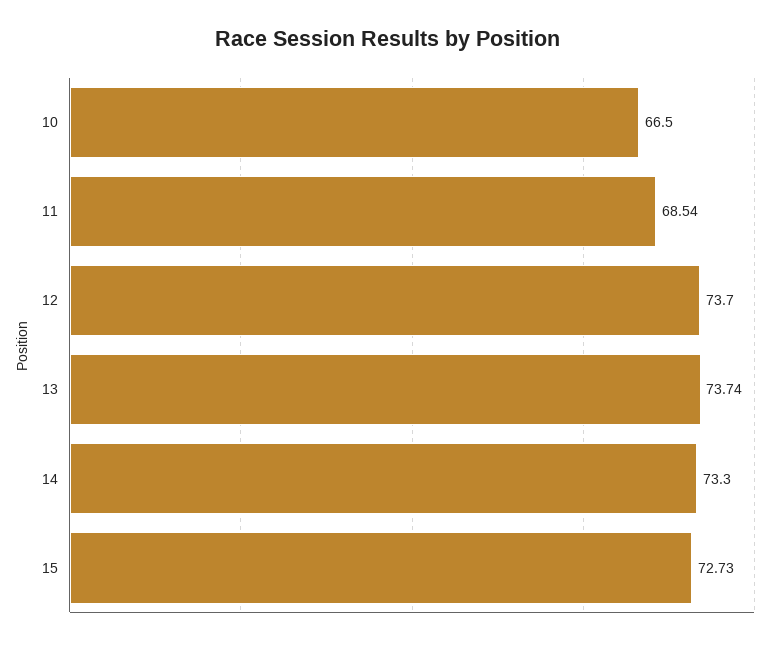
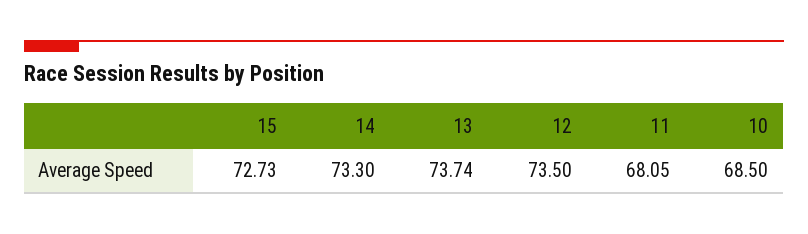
  {
-   "10": 66.5,
+   "10": 68.5,
-   "11": 68.54,
+   "11": 68.05,
-   "12": 73.7,
+   "12": 73.5,
    "13": 73.74,
    "14": 73.3,
    "15": 72.73
  }

